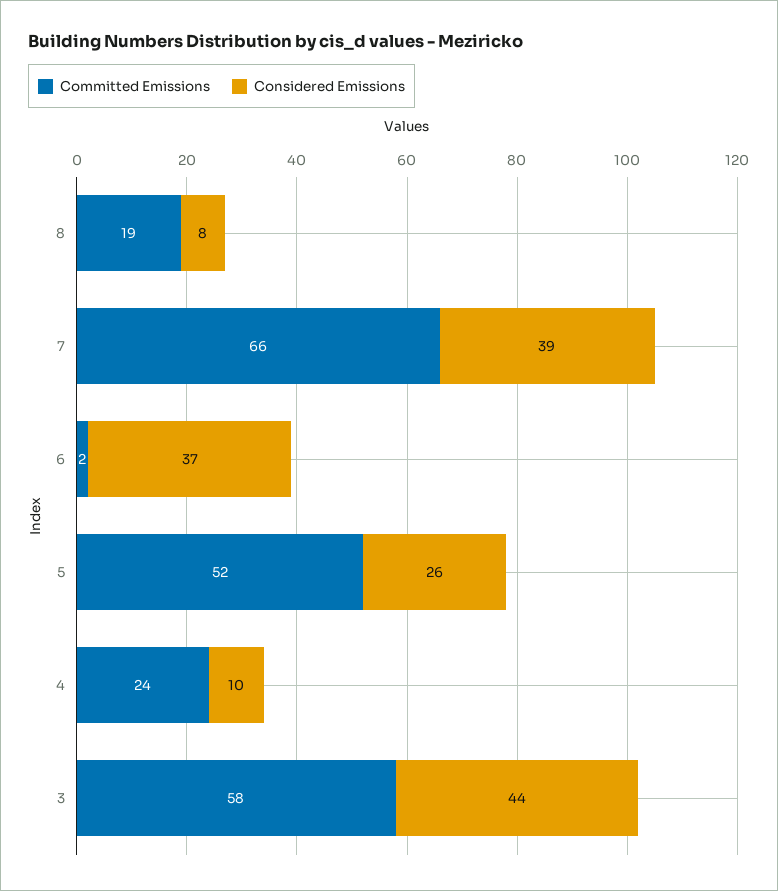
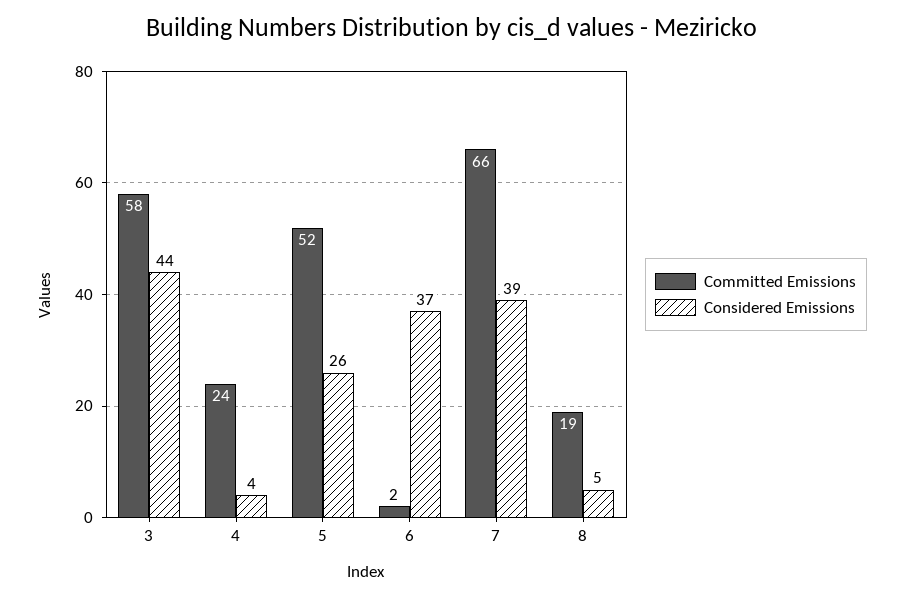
  {
    "Committed Emissions": {
      "8": 19,
      "7": 66,
      "6": 2,
      "5": 52,
      "4": 24,
      "3": 58
    },
    "Considered Emissions": {
-     "8": 8,
+     "8": 5,
      "7": 39,
      "6": 37,
      "5": 26,
-     "4": 10,
+     "4": 4,
      "3": 44
    }
  }

